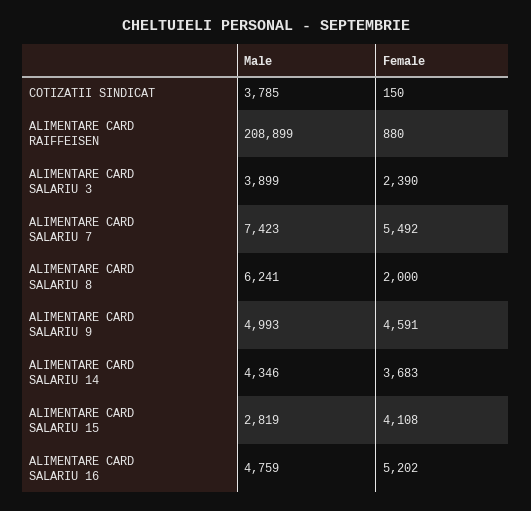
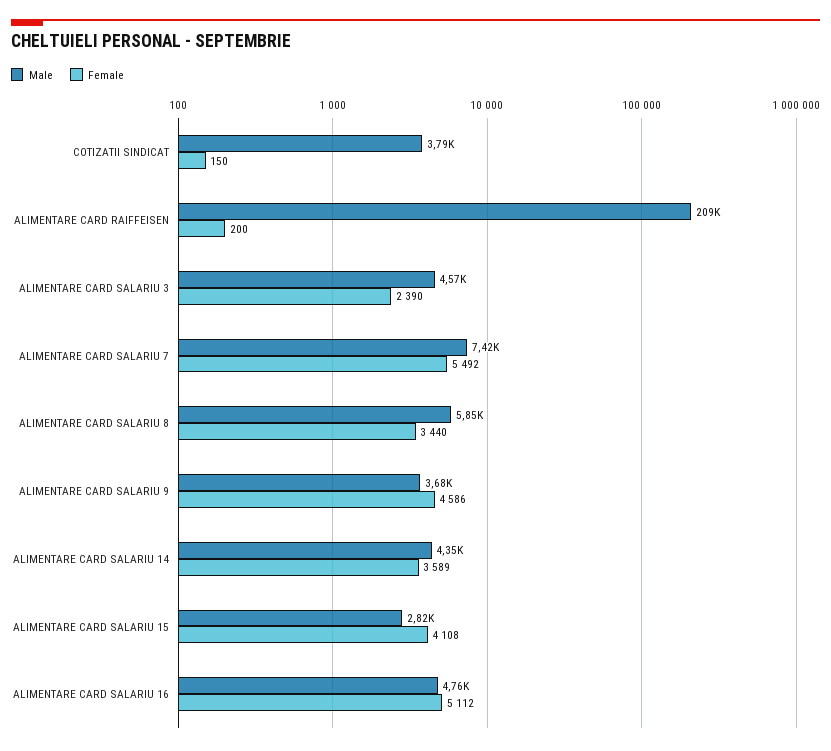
  {
    "Male": {
      "COTIZATII SINDICAT": 3785,
      "ALIMENTARE CARD RAIFFEISEN": 208899,
-     "ALIMENTARE CARD SALARIU 3": 3899,
+     "ALIMENTARE CARD SALARIU 3": 4570,
      "ALIMENTARE CARD SALARIU 7": 7423,
-     "ALIMENTARE CARD SALARIU 8": 6241,
+     "ALIMENTARE CARD SALARIU 8": 5850,
-     "ALIMENTARE CARD SALARIU 9": 4993,
+     "ALIMENTARE CARD SALARIU 9": 3680,
      "ALIMENTARE CARD SALARIU 14": 4346,
      "ALIMENTARE CARD SALARIU 15": 2819,
      "ALIMENTARE CARD SALARIU 16": 4759
    },
    "Female": {
      "COTIZATII SINDICAT": 150,
-     "ALIMENTARE CARD RAIFFEISEN": 880,
+     "ALIMENTARE CARD RAIFFEISEN": 200,
      "ALIMENTARE CARD SALARIU 3": 2390,
      "ALIMENTARE CARD SALARIU 7": 5492,
-     "ALIMENTARE CARD SALARIU 8": 2000,
+     "ALIMENTARE CARD SALARIU 8": 3440,
-     "ALIMENTARE CARD SALARIU 9": 4591,
+     "ALIMENTARE CARD SALARIU 9": 4586,
-     "ALIMENTARE CARD SALARIU 14": 3683,
+     "ALIMENTARE CARD SALARIU 14": 3589,
      "ALIMENTARE CARD SALARIU 15": 4108,
-     "ALIMENTARE CARD SALARIU 16": 5202
+     "ALIMENTARE CARD SALARIU 16": 5112
    }
  }

